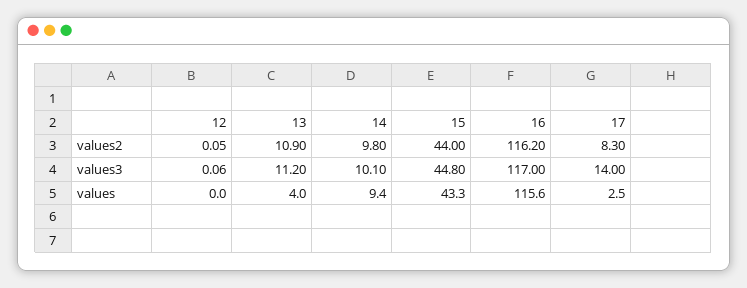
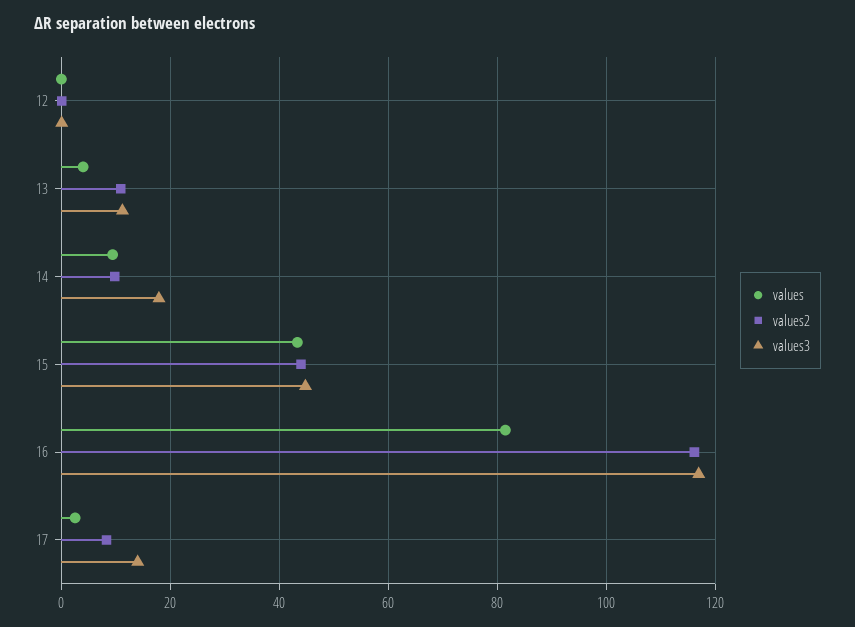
  {
    "values2": {
      "12": 0.05,
      "13": 10.9,
      "14": 9.8,
      "15": 44,
      "16": 116.2,
      "17": 8.3
    },
    "values3": {
      "12": 0.06,
      "13": 11.2,
-     "14": 10.1,
+     "14": 18,
      "15": 44.8,
      "16": 117,
      "17": 14
    },
    "values": {
      "12": 0,
      "13": 4,
      "14": 9.4,
      "15": 43.3,
-     "16": 115.6,
+     "16": 82,
      "17": 2.5
    }
  }

